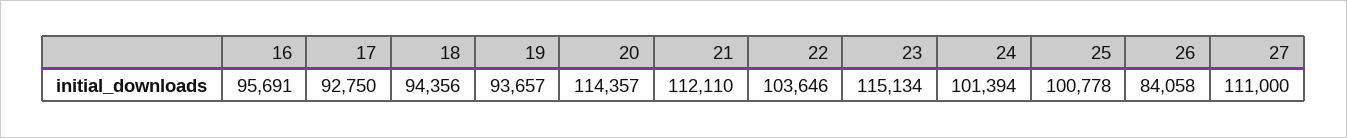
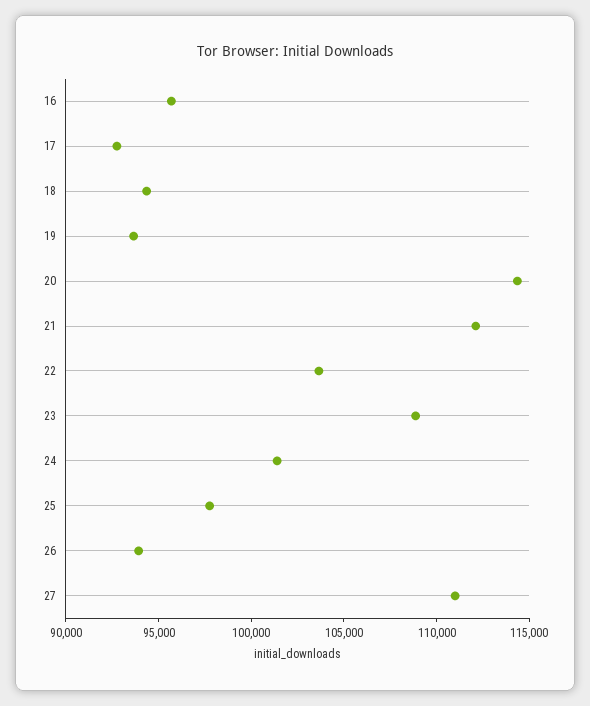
  {
    "16": 95691,
    "17": 92750,
    "18": 94356,
    "19": 93657,
    "20": 114357,
    "21": 112110,
    "22": 103646,
-   "23": 115134,
+   "23": 109000,
    "24": 101394,
-   "25": 100778,
+   "25": 98000,
-   "26": 84058,
+   "26": 94000,
    "27": 111000
  }

